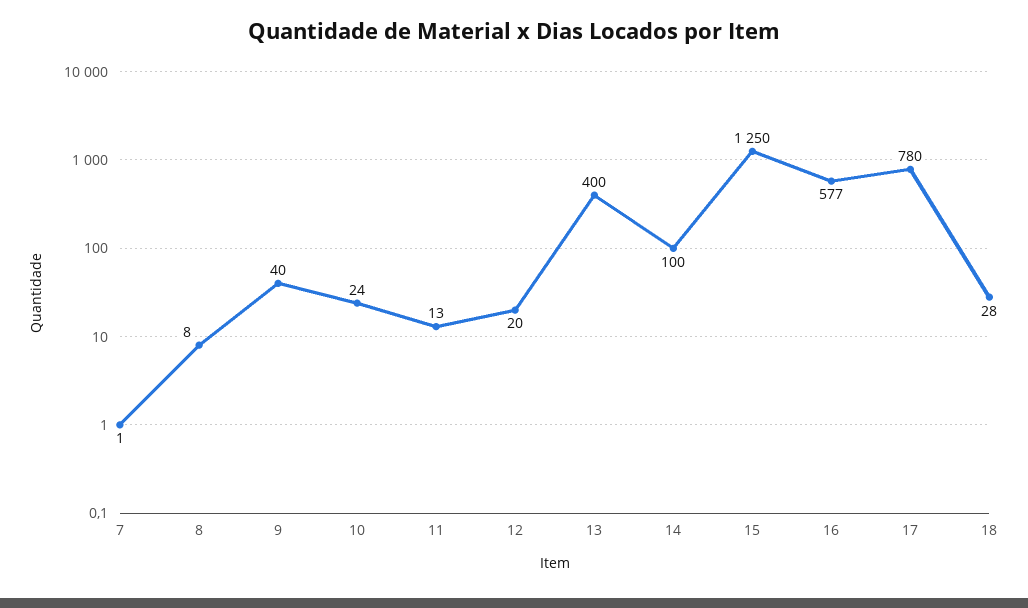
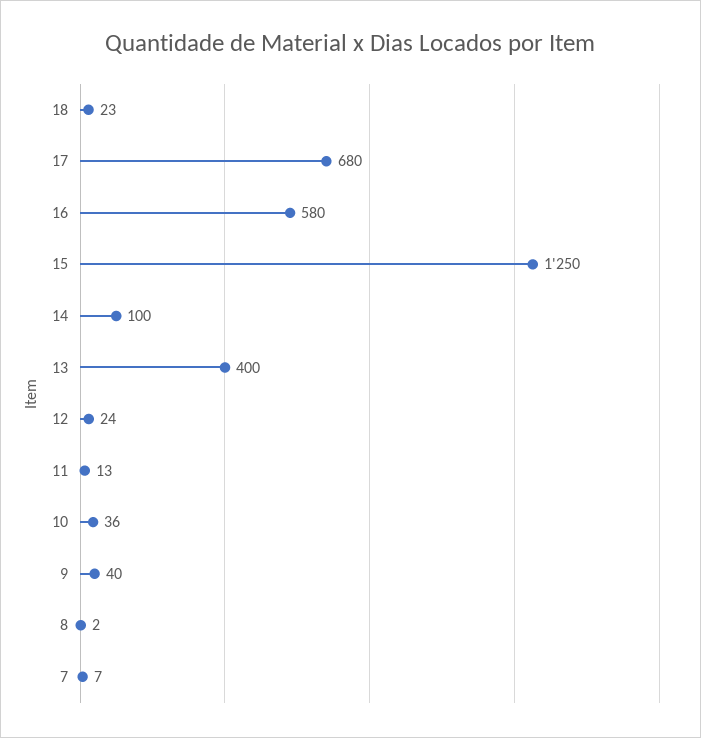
  {
-   "7": 1,
+   "7": 7,
-   "8": 8,
+   "8": 2,
    "9": 40,
-   "10": 24,
+   "10": 36,
    "11": 13,
-   "12": 20,
+   "12": 24,
    "13": 400,
    "14": 100,
    "15": 1250,
-   "16": 577,
+   "16": 580,
-   "17": 780,
+   "17": 680,
-   "18": 28
+   "18": 23
  }

